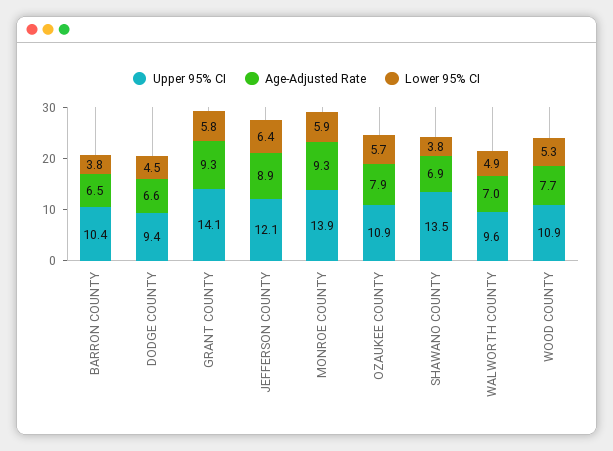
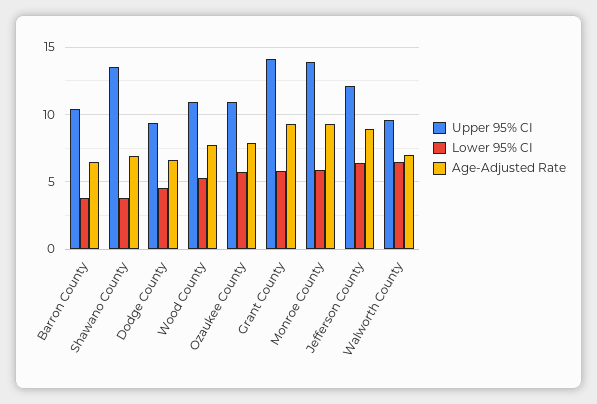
  {
    "Upper 95% CI": {
      "BARRON COUNTY": 10.4,
      "DODGE COUNTY": 9.4,
      "GRANT COUNTY": 14.1,
      "JEFFERSON COUNTY": 12.1,
      "MONROE COUNTY": 13.9,
      "OZAUKEE COUNTY": 10.9,
      "SHAWANO COUNTY": 13.5,
      "WALWORTH COUNTY": 9.6,
      "WOOD COUNTY": 10.9
    },
    "Age-Adjusted Rate": {
      "BARRON COUNTY": 6.5,
      "DODGE COUNTY": 6.6,
      "GRANT COUNTY": 9.3,
      "JEFFERSON COUNTY": 8.9,
      "MONROE COUNTY": 9.3,
      "OZAUKEE COUNTY": 7.9,
      "SHAWANO COUNTY": 6.9,
      "WALWORTH COUNTY": 7,
      "WOOD COUNTY": 7.7
    },
    "Lower 95% CI": {
      "BARRON COUNTY": 3.8,
      "DODGE COUNTY": 4.5,
      "GRANT COUNTY": 5.8,
      "JEFFERSON COUNTY": 6.4,
      "MONROE COUNTY": 5.9,
      "OZAUKEE COUNTY": 5.7,
      "SHAWANO COUNTY": 3.8,
-     "WALWORTH COUNTY": 4.9,
+     "WALWORTH COUNTY": 6.5,
      "WOOD COUNTY": 5.3
    }
  }

